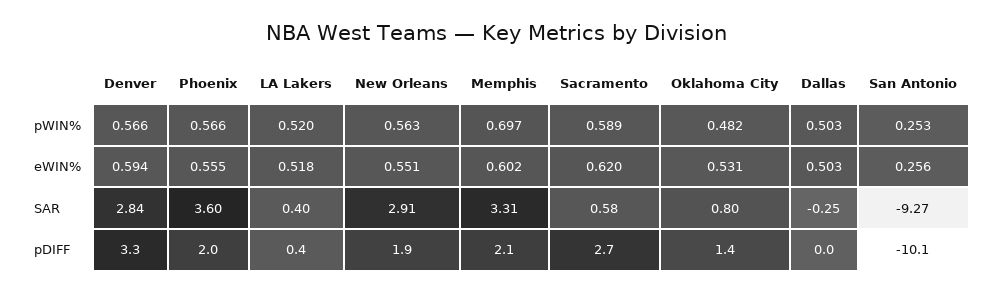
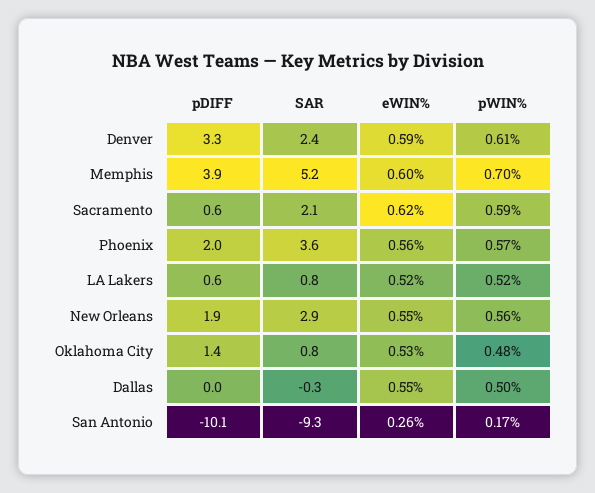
  {
    "Denver": {
-     "pWIN%": 0.566,
+     "pWIN%": 0.61,
      "eWIN%": 0.594,
-     "SAR": 2.84,
+     "SAR": 2.4,
      "pDIFF": 3.3
    },
    "Phoenix": {
      "pWIN%": 0.566,
      "eWIN%": 0.555,
      "SAR": 3.6,
      "pDIFF": 2
    },
    "LA Lakers": {
      "pWIN%": 0.52,
      "eWIN%": 0.518,
-     "SAR": 0.4,
+     "SAR": 0.8,
-     "pDIFF": 0.4
+     "pDIFF": 0.6
    },
    "New Orleans": {
      "pWIN%": 0.563,
      "eWIN%": 0.551,
      "SAR": 2.91,
      "pDIFF": 1.9
    },
    "Memphis": {
      "pWIN%": 0.697,
      "eWIN%": 0.602,
-     "SAR": 3.31,
+     "SAR": 5.2,
-     "pDIFF": 2.1
+     "pDIFF": 3.9
    },
    "Sacramento": {
      "pWIN%": 0.589,
      "eWIN%": 0.62,
-     "SAR": 0.58,
+     "SAR": 2.1,
-     "pDIFF": 2.7
+     "pDIFF": 0.6
    },
    "Oklahoma City": {
      "pWIN%": 0.482,
      "eWIN%": 0.531,
      "SAR": 0.8,
      "pDIFF": 1.4
    },
    "Dallas": {
      "pWIN%": 0.503,
-     "eWIN%": 0.503,
+     "eWIN%": 0.55,
      "SAR": -0.25,
      "pDIFF": 0
    },
    "San Antonio": {
-     "pWIN%": 0.253,
+     "pWIN%": 0.17,
      "eWIN%": 0.256,
      "SAR": -9.27,
      "pDIFF": -10.1
    }
  }

